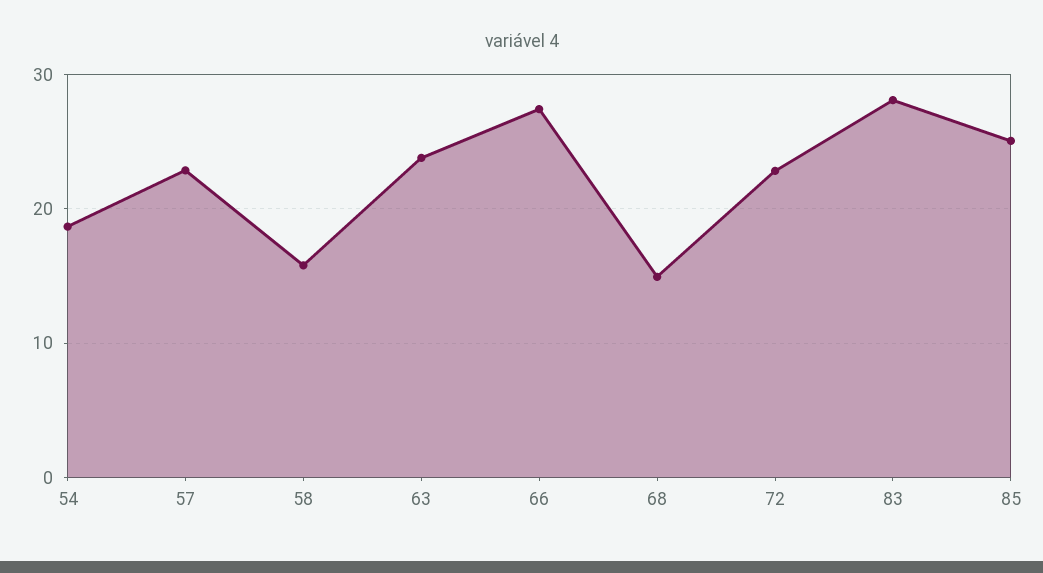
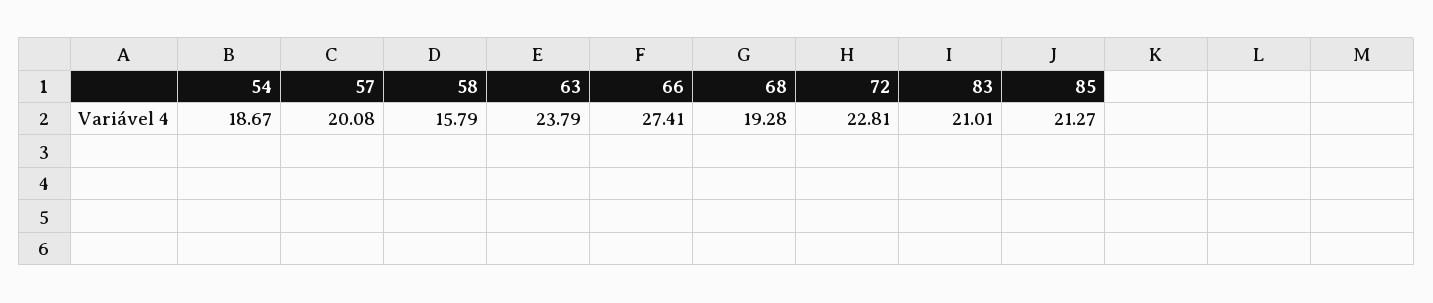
  {
    "54": 18.67,
-   "57": 23,
+   "57": 20.08,
    "58": 15.79,
    "63": 23.79,
    "66": 27.41,
-   "68": 15,
+   "68": 19.28,
    "72": 22.81,
-   "83": 28,
+   "83": 21.01,
-   "85": 25
+   "85": 21.27
  }

